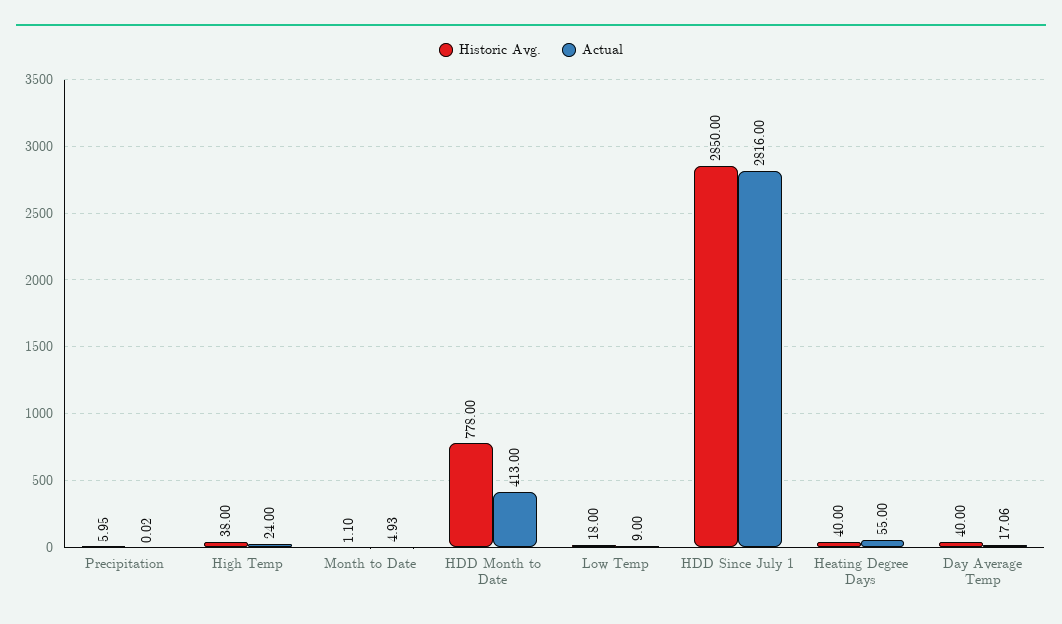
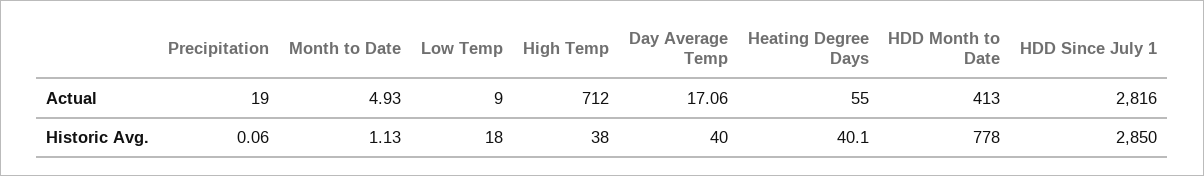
  {
    "Historic Avg.": {
-     "Precipitation": 5.95,
+     "Precipitation": 0.06,
      "High Temp": 38,
-     "Month to Date": 1.1,
+     "Month to Date": 1.13,
      "HDD Month to Date": 778,
      "Low Temp": 18,
      "HDD Since July 1": 2850,
-     "Heating Degree Days": 40,
+     "Heating Degree Days": 40.1,
      "Day Average Temp": 40
    },
    "Actual": {
-     "Precipitation": 0.02,
+     "Precipitation": 19,
-     "High Temp": 24,
+     "High Temp": 712,
      "Month to Date": 4.93,
      "HDD Month to Date": 413,
      "Low Temp": 9,
      "HDD Since July 1": 2816,
      "Heating Degree Days": 55,
      "Day Average Temp": 17.06
    }
  }

